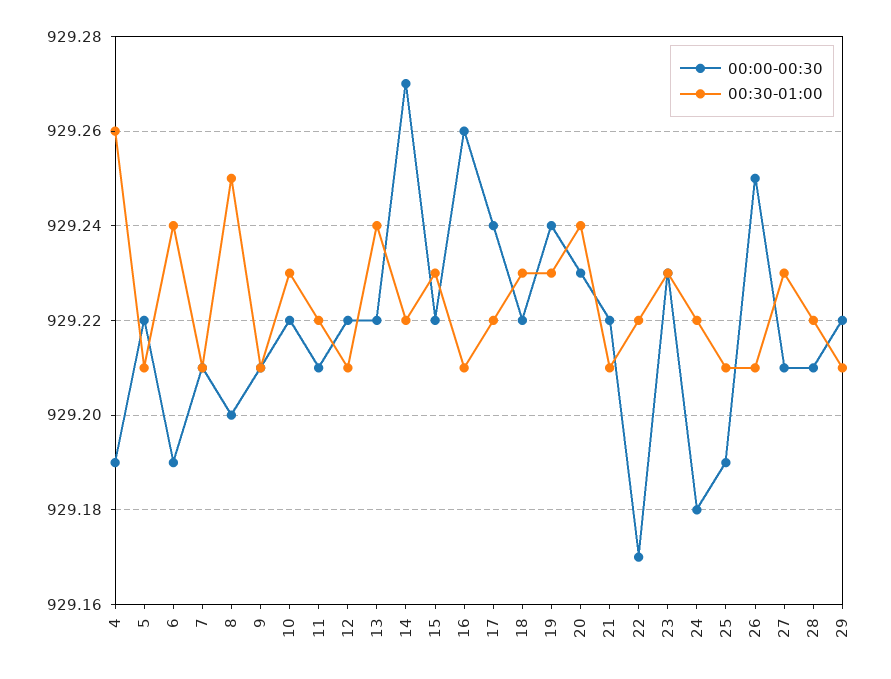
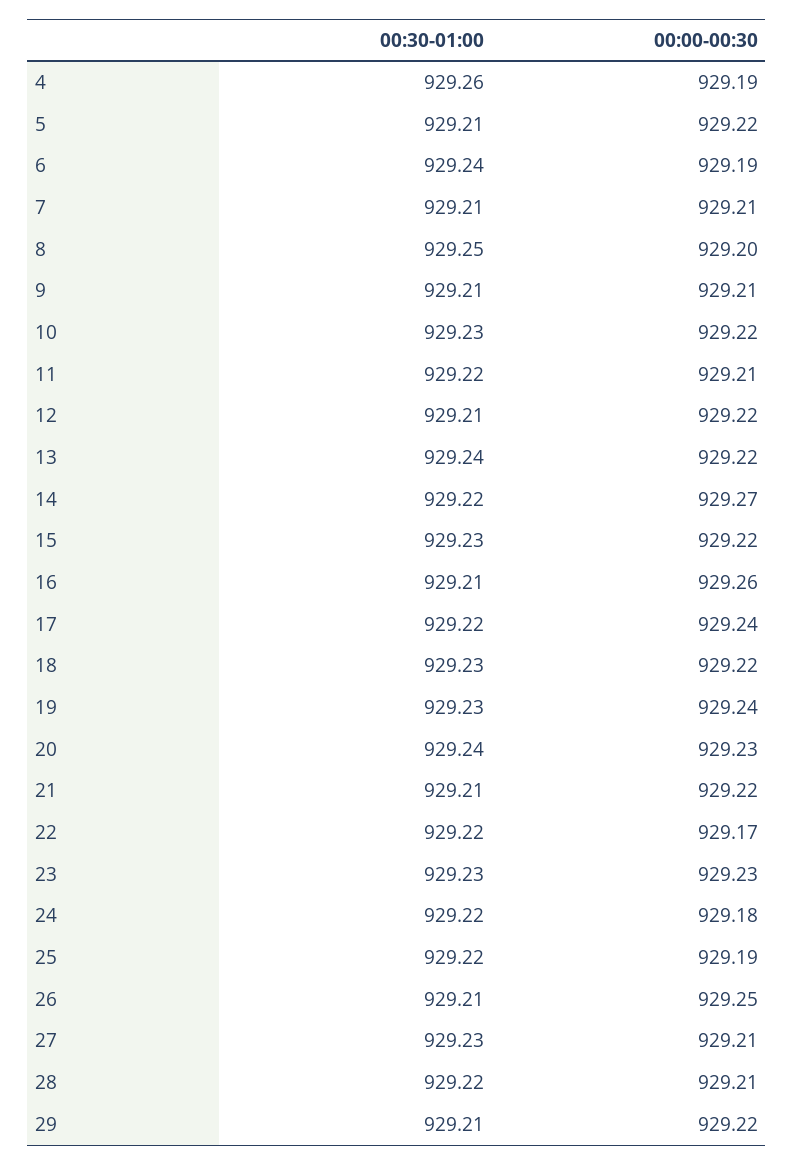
  {
    "00:00-00:30": {
      "4": 929.19,
      "5": 929.22,
      "6": 929.19,
      "7": 929.21,
      "8": 929.2,
      "9": 929.21,
      "10": 929.22,
      "11": 929.21,
      "12": 929.22,
      "13": 929.22,
      "14": 929.27,
      "15": 929.22,
      "16": 929.26,
      "17": 929.24,
      "18": 929.22,
      "19": 929.24,
      "20": 929.23,
      "21": 929.22,
      "22": 929.17,
      "23": 929.23,
      "24": 929.18,
      "25": 929.19,
      "26": 929.25,
      "27": 929.21,
      "28": 929.21,
      "29": 929.22
    },
    "00:30-01:00": {
      "4": 929.26,
      "5": 929.21,
      "6": 929.24,
      "7": 929.21,
      "8": 929.25,
      "9": 929.21,
      "10": 929.23,
      "11": 929.22,
      "12": 929.21,
      "13": 929.24,
      "14": 929.22,
      "15": 929.23,
      "16": 929.21,
      "17": 929.22,
      "18": 929.23,
      "19": 929.23,
      "20": 929.24,
      "21": 929.21,
      "22": 929.22,
      "23": 929.23,
      "24": 929.22,
-     "25": 929.21,
+     "25": 929.22,
      "26": 929.21,
      "27": 929.23,
      "28": 929.22,
      "29": 929.21
    }
  }

